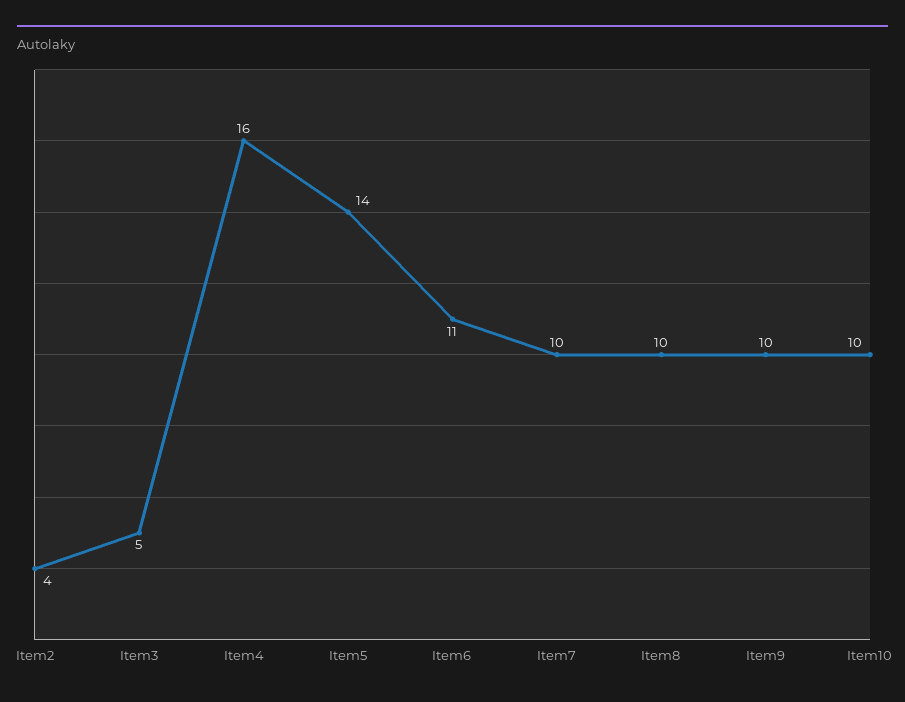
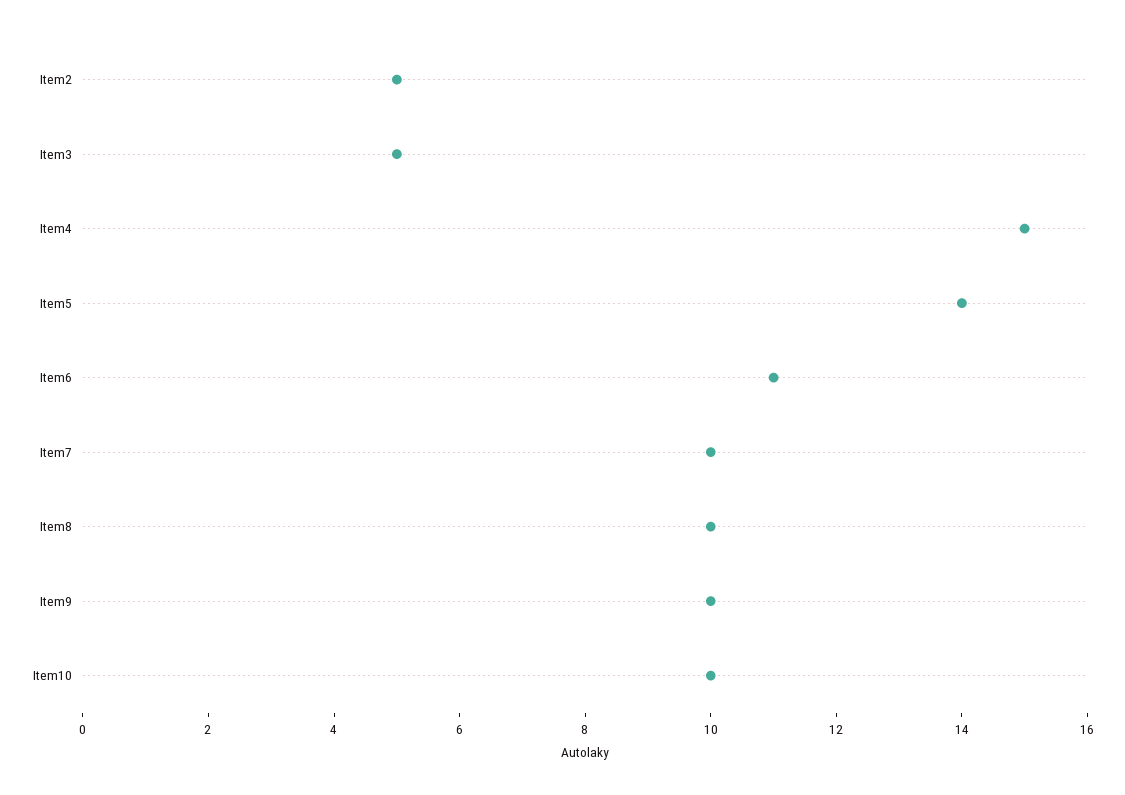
  {
-   "Item2": 4,
+   "Item2": 5,
    "Item3": 5,
-   "Item4": 16,
+   "Item4": 15,
    "Item5": 14,
    "Item6": 11,
    "Item7": 10,
    "Item8": 10,
    "Item9": 10,
    "Item10": 10
  }

